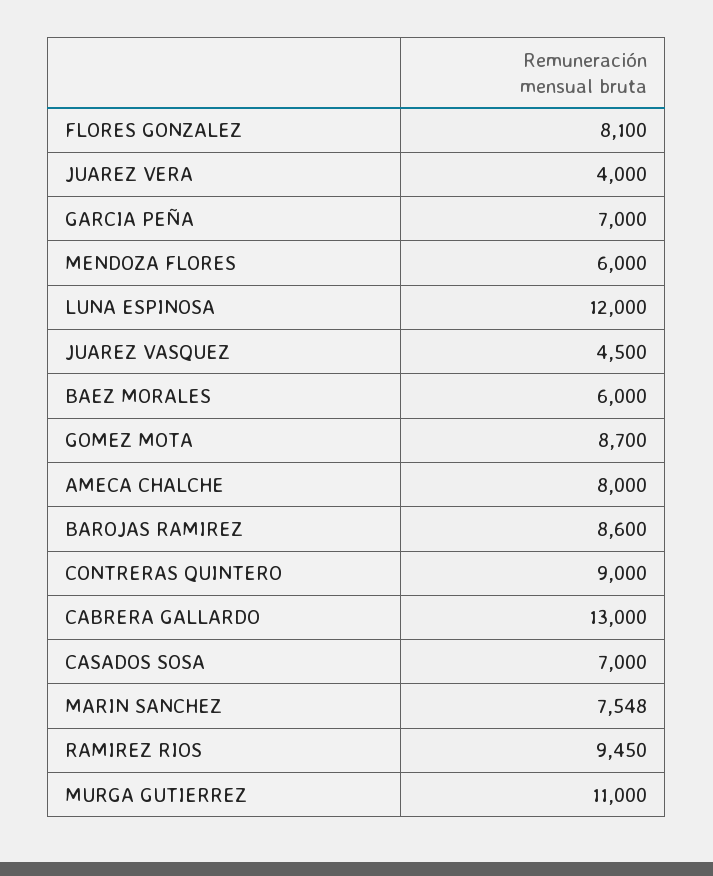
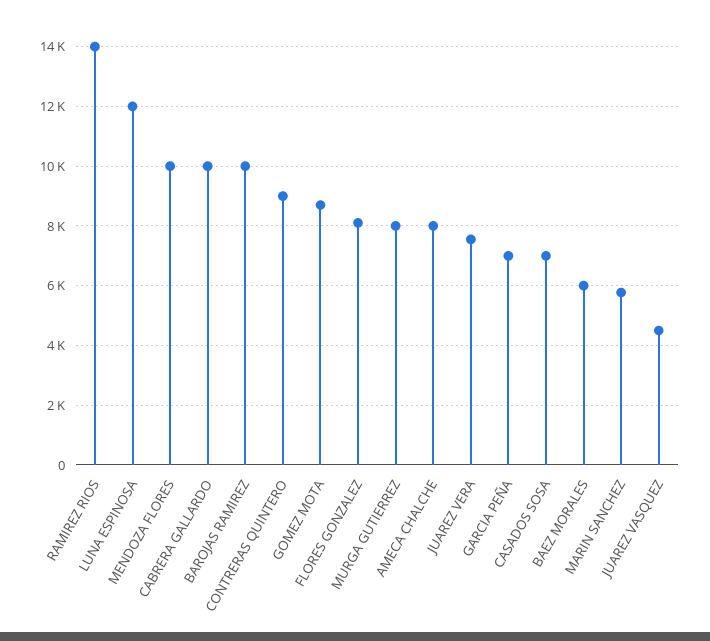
  {
    "FLORES GONZALEZ": 8100,
-   "JUAREZ VERA": 4000,
+   "JUAREZ VERA": 7500,
    "GARCIA PEÑA": 7000,
-   "MENDOZA FLORES": 6000,
+   "MENDOZA FLORES": 10000,
    "LUNA ESPINOSA": 12000,
    "JUAREZ VASQUEZ": 4500,
    "BAEZ MORALES": 6000,
    "GOMEZ MOTA": 8700,
    "AMECA CHALCHE": 8000,
-   "BAROJAS RAMIREZ": 8600,
+   "BAROJAS RAMIREZ": 10000,
    "CONTRERAS QUINTERO": 9000,
-   "CABRERA GALLARDO": 13000,
+   "CABRERA GALLARDO": 10000,
    "CASADOS SOSA": 7000,
-   "MARIN SANCHEZ": 7548,
+   "MARIN SANCHEZ": 5750,
-   "RAMIREZ RIOS": 9450,
+   "RAMIREZ RIOS": 14000,
-   "MURGA GUTIERREZ": 11000
+   "MURGA GUTIERREZ": 8000
  }

